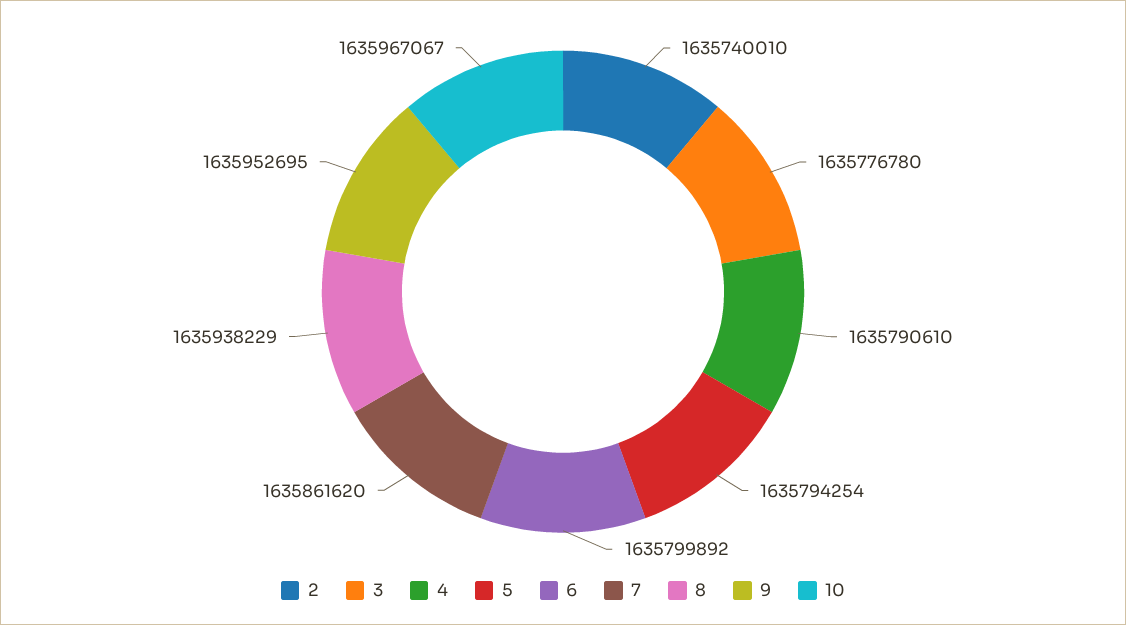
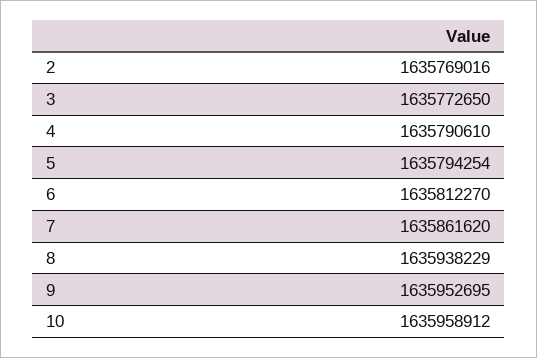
  {
-   "2": 1635740010,
+   "2": 1635769016,
-   "3": 1635776780,
+   "3": 1635772650,
    "4": 1635790610,
    "5": 1635794254,
-   "6": 1635799892,
+   "6": 1635812270,
    "7": 1635861620,
    "8": 1635938229,
    "9": 1635952695,
-   "10": 1635967067
+   "10": 1635958912
  }

